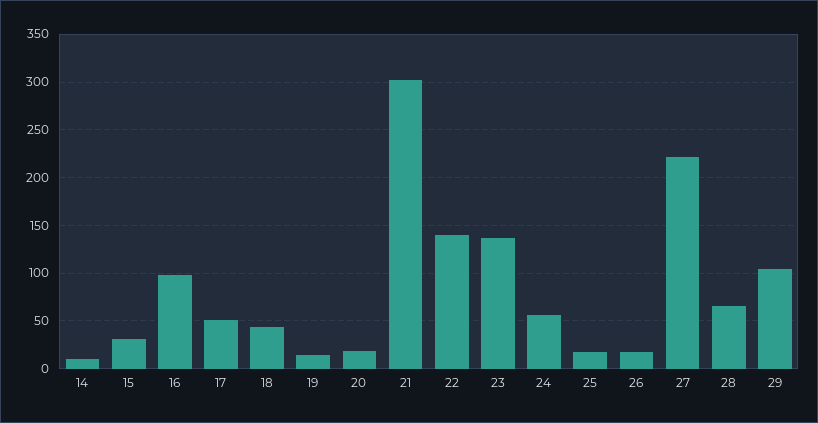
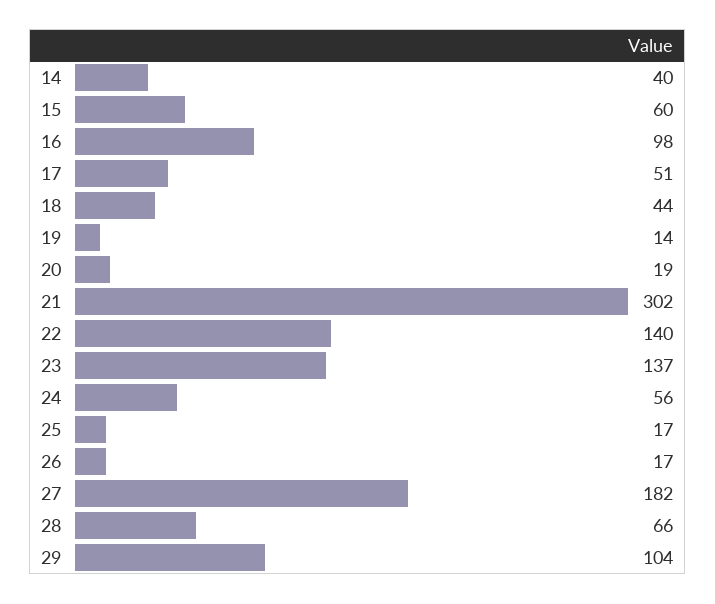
  {
-   "14": 10,
+   "14": 40,
-   "15": 30,
+   "15": 60,
    "16": 98,
    "17": 51,
    "18": 44,
    "19": 14,
    "20": 19,
    "21": 302,
    "22": 140,
    "23": 137,
    "24": 56,
    "25": 17,
    "26": 17,
-   "27": 220,
+   "27": 182,
    "28": 66,
    "29": 104
  }

